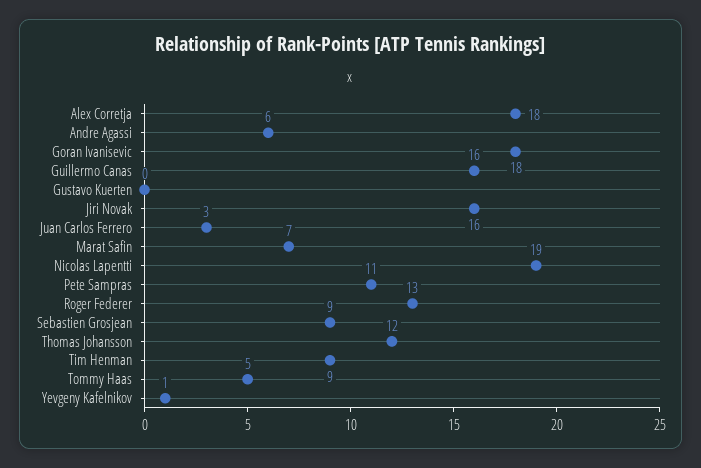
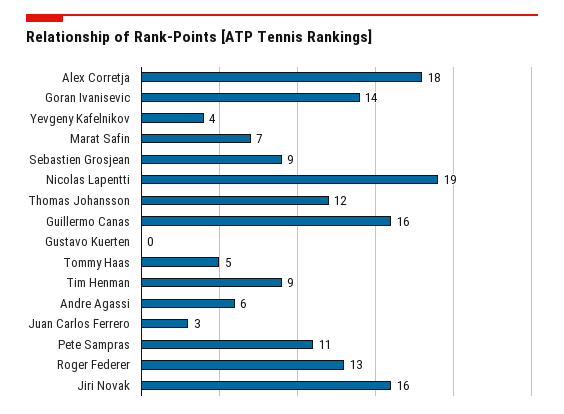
  {
    "Alex Corretja": 18,
    "Andre Agassi": 6,
-   "Goran Ivanisevic": 18,
+   "Goran Ivanisevic": 14,
    "Guillermo Canas": 16,
    "Gustavo Kuerten": 0,
    "Jiri Novak": 16,
    "Juan Carlos Ferrero": 3,
    "Marat Safin": 7,
    "Nicolas Lapentti": 19,
    "Pete Sampras": 11,
    "Roger Federer": 13,
    "Sebastien Grosjean": 9,
    "Thomas Johansson": 12,
    "Tim Henman": 9,
    "Tommy Haas": 5,
-   "Yevgeny Kafelnikov": 1
+   "Yevgeny Kafelnikov": 4
  }

